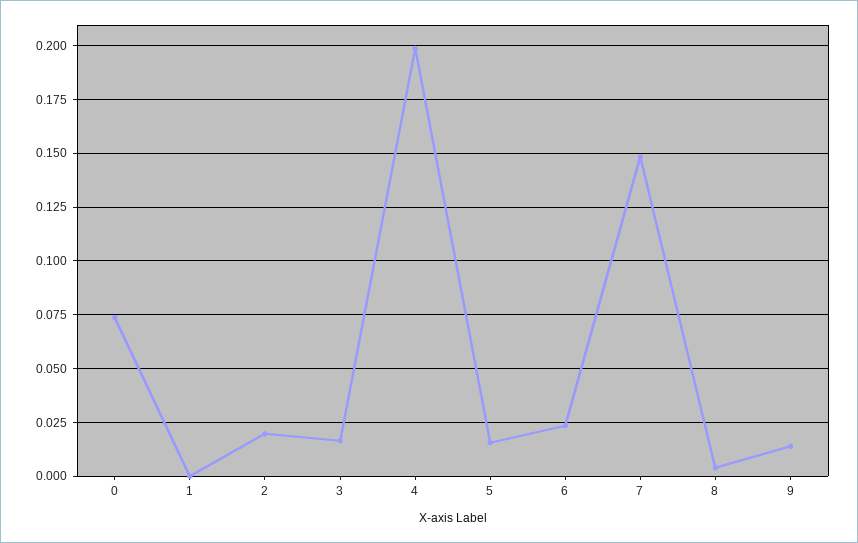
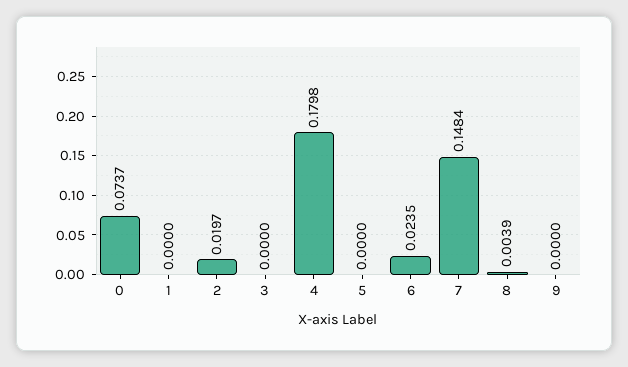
  {
    "0": 0.0737,
    "1": 0,
    "2": 0.0197,
-   "3": 0.015,
+   "3": 0,
-   "4": 0.2,
+   "4": 0.1798,
-   "5": 0.015,
+   "5": 0,
    "6": 0.0235,
    "7": 0.1484,
    "8": 0.0039,
-   "9": 0.015
+   "9": 0
  }

